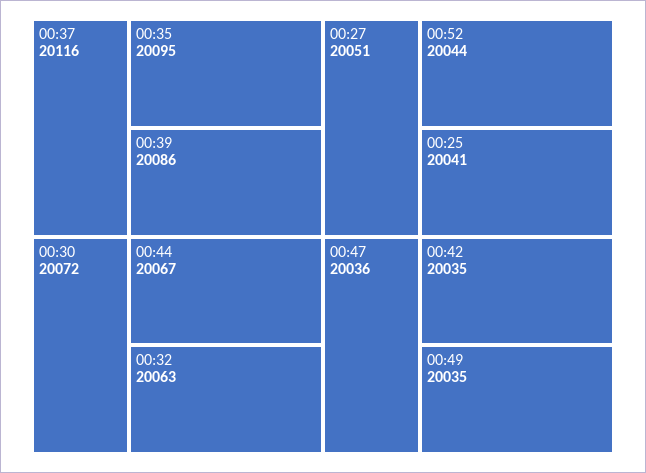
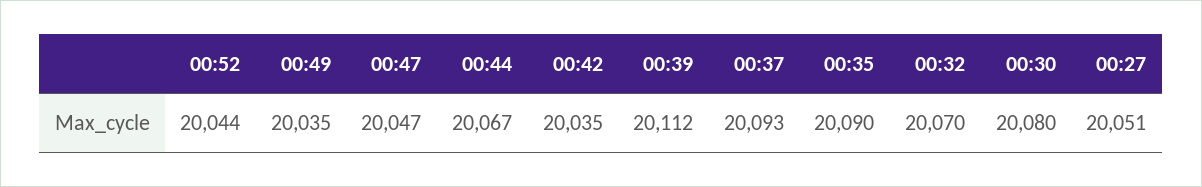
  {
-   "00:37": 20116,
+   "00:37": 20093,
-   "00:35": 20095,
+   "00:35": 20090,
-   "00:39": 20086,
+   "00:39": 20112,
-   "00:30": 20072,
+   "00:30": 20080,
    "00:44": 20067,
-   "00:32": 20063,
+   "00:32": 20070,
    "00:27": 20051,
    "00:52": 20044,
-   "00:25": 20041,
-   "00:47": 20036,
+   "00:47": 20047,
    "00:42": 20035,
    "00:49": 20035
  }

